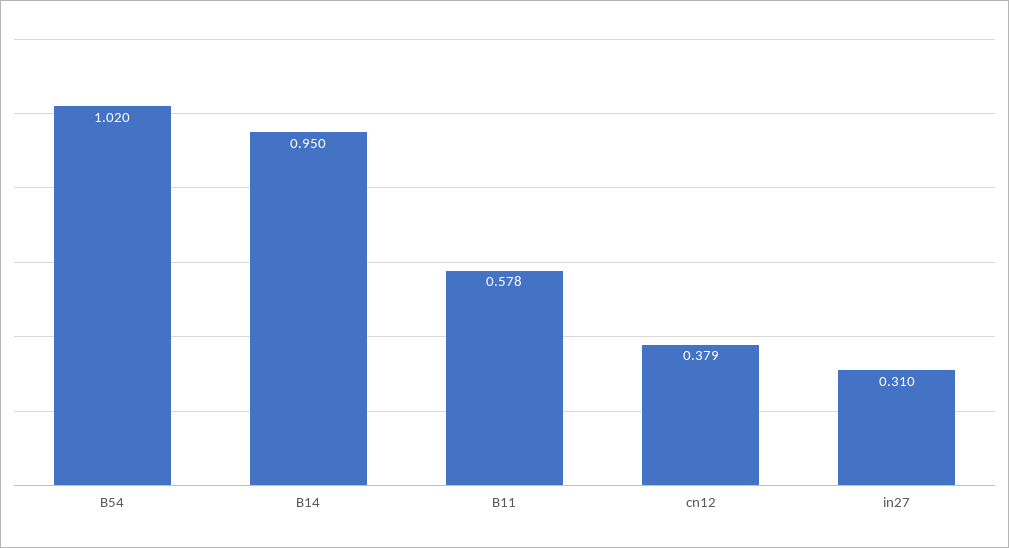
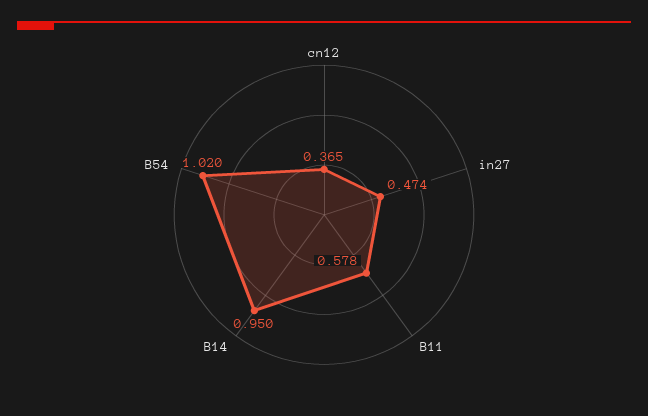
  {
    "B54": 1.02,
    "B14": 0.95,
    "B11": 0.578,
-   "cn12": 0.379,
+   "cn12": 0.365,
-   "in27": 0.31
+   "in27": 0.474
  }

